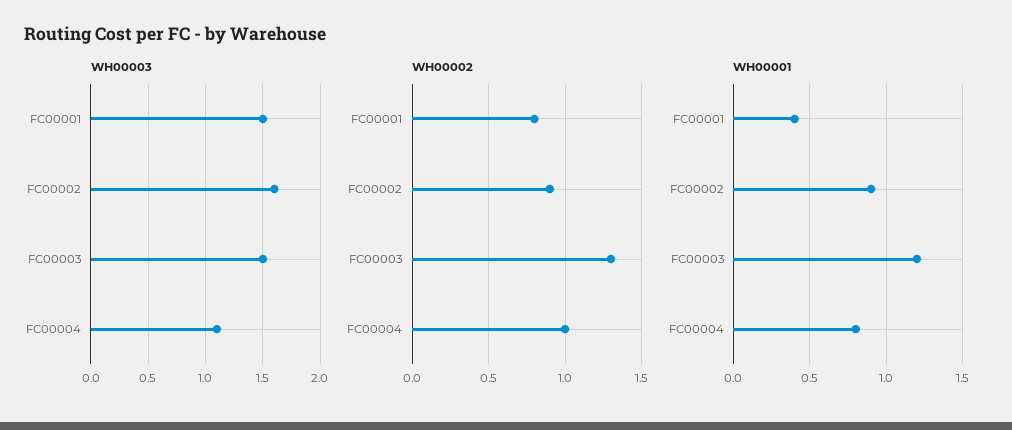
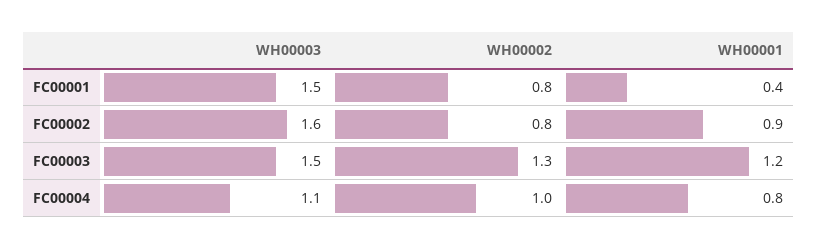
  {
    "WH00003": {
      "FC00001": 1.5,
      "FC00002": 1.6,
      "FC00003": 1.5,
      "FC00004": 1.1
    },
    "WH00002": {
      "FC00001": 0.8,
-     "FC00002": 0.9,
+     "FC00002": 0.8,
      "FC00003": 1.3,
      "FC00004": 1
    },
    "WH00001": {
      "FC00001": 0.4,
      "FC00002": 0.9,
      "FC00003": 1.2,
      "FC00004": 0.8
    }
  }

